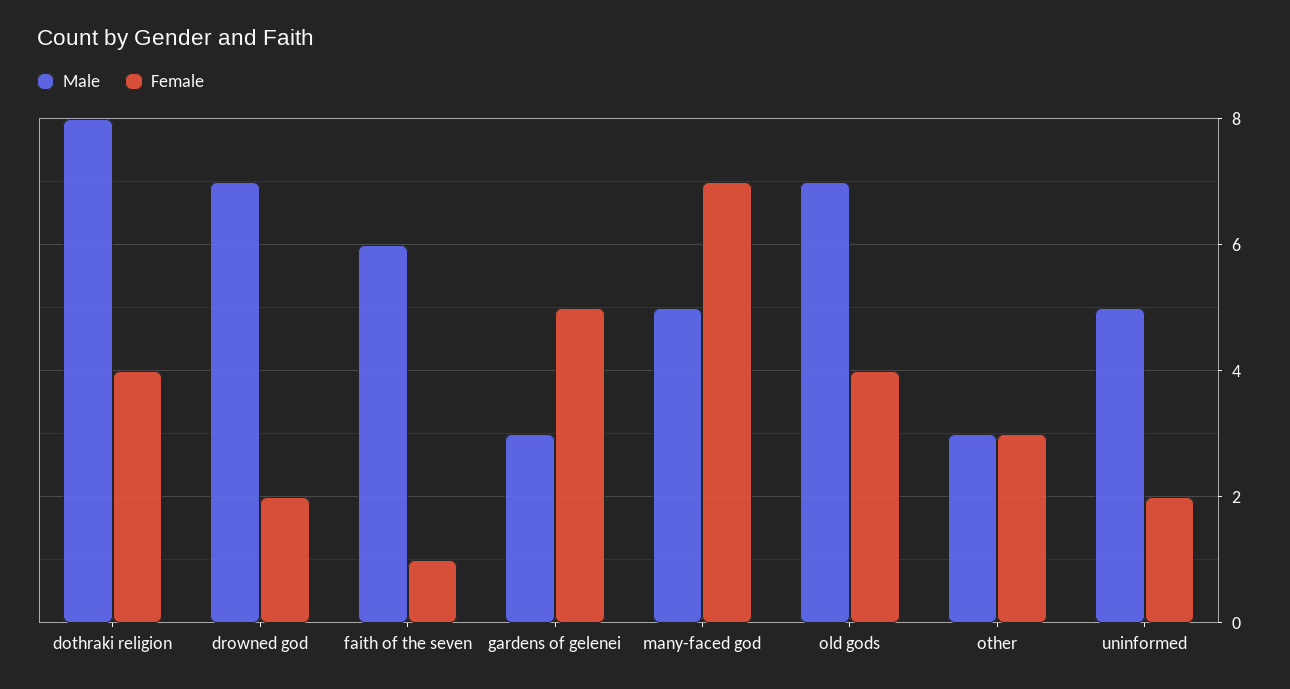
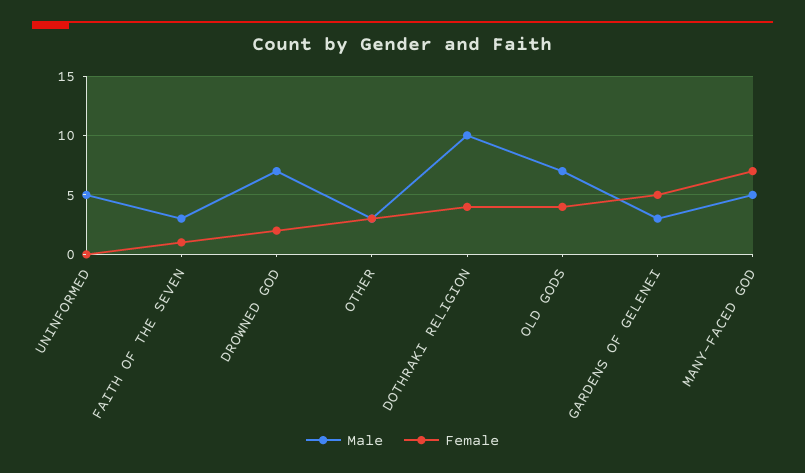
  {
    "Male": {
-     "dothraki religion": 8,
+     "dothraki religion": 10,
      "drowned god": 7,
-     "faith of the seven": 6,
+     "faith of the seven": 3,
      "gardens of gelenei": 3,
      "many-faced god": 5,
      "old gods": 7,
      "other": 3,
      "uninformed": 5
    },
    "Female": {
      "dothraki religion": 4,
      "drowned god": 2,
      "faith of the seven": 1,
      "gardens of gelenei": 5,
      "many-faced god": 7,
      "old gods": 4,
      "other": 3,
-     "uninformed": 2
+     "uninformed": 0
    }
  }

